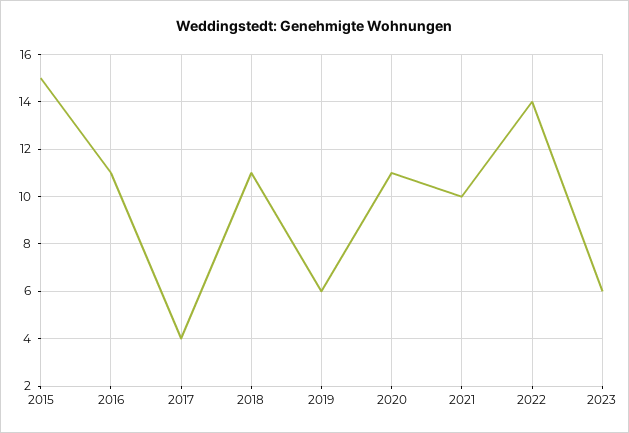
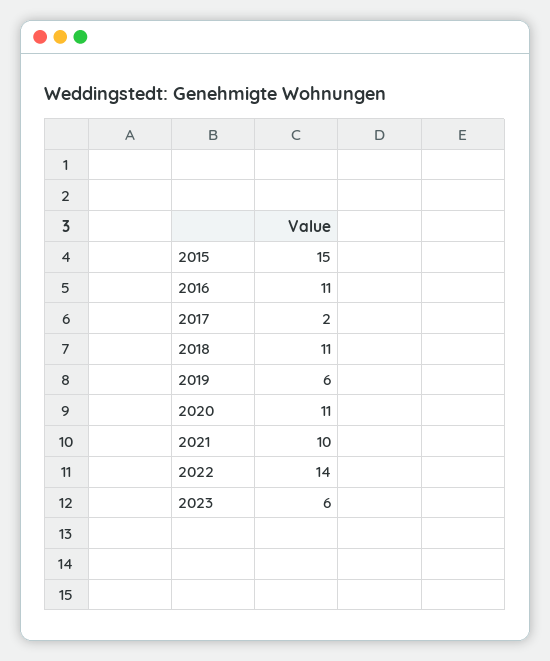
  {
    "2015": 15,
    "2016": 11,
-   "2017": 4,
+   "2017": 2,
    "2018": 11,
    "2019": 6,
    "2020": 11,
    "2021": 10,
    "2022": 14,
    "2023": 6
  }

